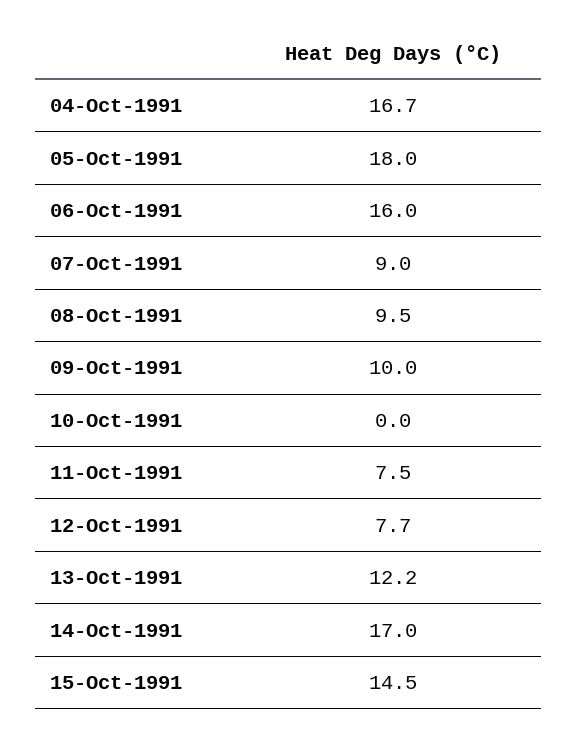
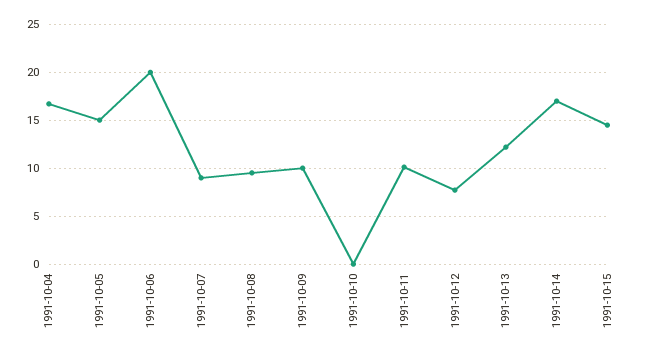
  {
    "04-Oct-1991": 16.7,
-   "05-Oct-1991": 18,
+   "05-Oct-1991": 15,
-   "06-Oct-1991": 16,
+   "06-Oct-1991": 20,
    "07-Oct-1991": 9,
    "08-Oct-1991": 9.5,
    "09-Oct-1991": 10,
    "10-Oct-1991": 0,
-   "11-Oct-1991": 7.5,
+   "11-Oct-1991": 10,
    "12-Oct-1991": 7.7,
    "13-Oct-1991": 12.2,
    "14-Oct-1991": 17,
    "15-Oct-1991": 14.5
  }

